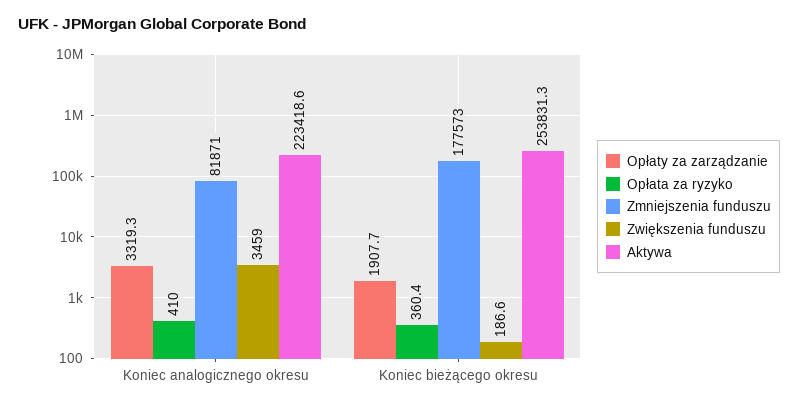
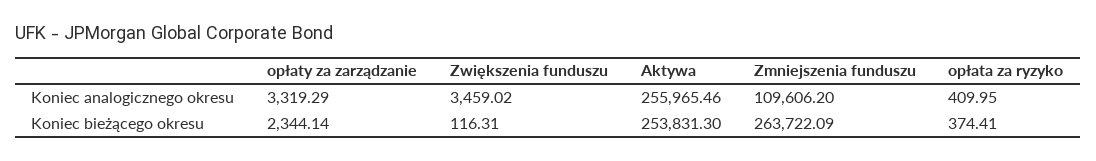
  {
    "Opłaty za zarządzanie": {
      "Koniec analogicznego okresu": 3319.29,
-     "Koniec bieżącego okresu": 1907.7
+     "Koniec bieżącego okresu": 2344.14
    },
    "Opłata za ryzyko": {
      "Koniec analogicznego okresu": 409.95,
-     "Koniec bieżącego okresu": 360.4
+     "Koniec bieżącego okresu": 374.41
    },
    "Zmniejszenia funduszu": {
-     "Koniec analogicznego okresu": 81871,
+     "Koniec analogicznego okresu": 109606.2,
-     "Koniec bieżącego okresu": 177573
+     "Koniec bieżącego okresu": 263722.09
    },
    "Zwiększenia funduszu": {
      "Koniec analogicznego okresu": 3459.02,
-     "Koniec bieżącego okresu": 186.6
+     "Koniec bieżącego okresu": 116.31
    },
    "Aktywa": {
-     "Koniec analogicznego okresu": 223418.6,
+     "Koniec analogicznego okresu": 255965.46,
      "Koniec bieżącego okresu": 253831.3
    }
  }

